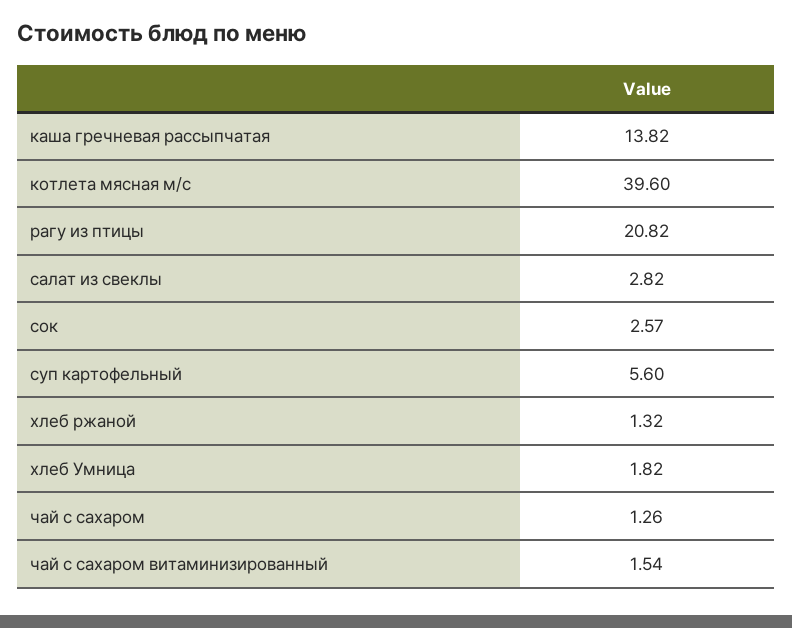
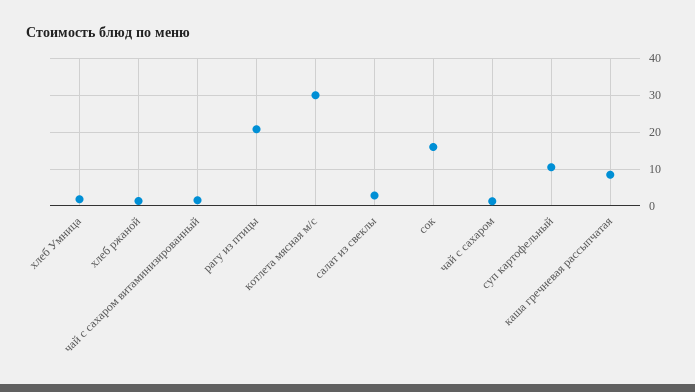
  {
-   "каша гречневая рассыпчатая": 13.82,
+   "каша гречневая рассыпчатая": 8,
-   "котлета мясная м/с": 39.6,
+   "котлета мясная м/с": 30,
    "рагу из птицы": 20.82,
    "салат из свеклы": 2.82,
-   "сок": 2.57,
+   "сок": 16,
-   "суп картофельный": 5.6,
+   "суп картофельный": 10,
    "хлеб ржаной": 1.32,
    "хлеб Умница": 1.82,
    "чай с сахаром": 1.26,
    "чай с сахаром витаминизированный": 1.54
  }

